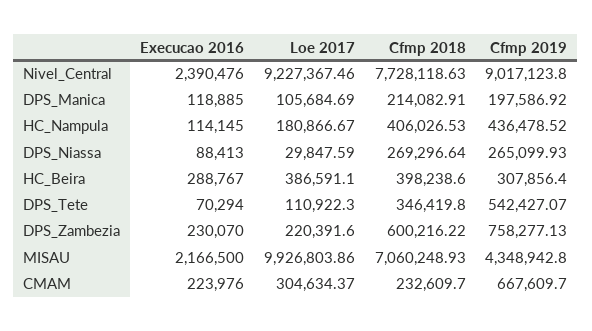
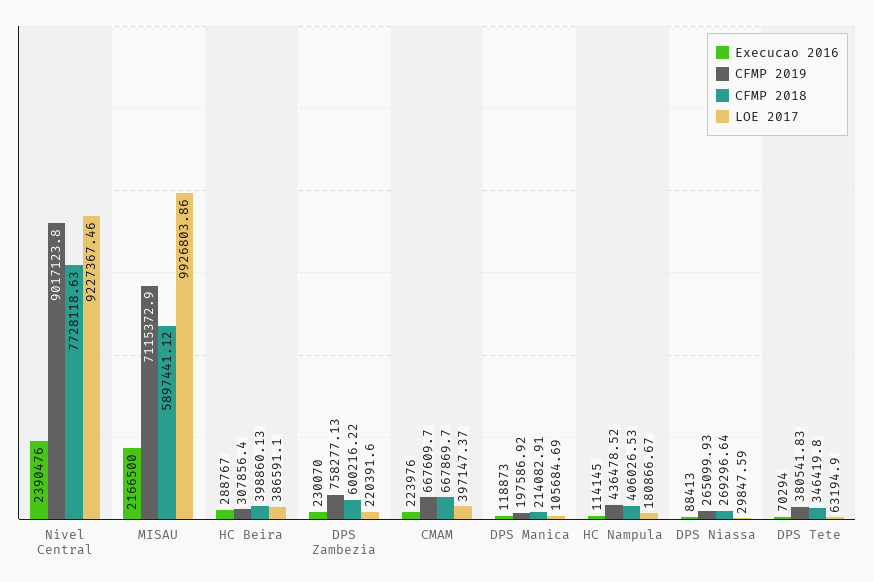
  {
    "Execucao 2016": {
      "Nivel_Central": 2390476,
-     "DPS_Manica": 118885,
+     "DPS_Manica": 118873,
      "HC_Nampula": 114145,
      "DPS_Niassa": 88413,
      "HC_Beira": 288767,
      "DPS_Tete": 70294,
      "DPS_Zambezia": 230070,
      "MISAU": 2166500,
      "CMAM": 223976
    },
    "Loe 2017": {
      "Nivel_Central": 9227367.46,
      "DPS_Manica": 105684.69,
      "HC_Nampula": 180866.67,
      "DPS_Niassa": 29847.59,
      "HC_Beira": 386591.1,
-     "DPS_Tete": 110922.3,
+     "DPS_Tete": 63194.9,
      "DPS_Zambezia": 220391.6,
      "MISAU": 9926803.86,
-     "CMAM": 304634.37
+     "CMAM": 397147.37
    },
    "Cfmp 2018": {
      "Nivel_Central": 7728118.63,
      "DPS_Manica": 214082.91,
      "HC_Nampula": 406026.53,
      "DPS_Niassa": 269296.64,
-     "HC_Beira": 398238.6,
+     "HC_Beira": 398860.13,
      "DPS_Tete": 346419.8,
      "DPS_Zambezia": 600216.22,
-     "MISAU": 7060248.93,
+     "MISAU": 5897441.12,
-     "CMAM": 232609.7
+     "CMAM": 667869.7
    },
    "Cfmp 2019": {
      "Nivel_Central": 9017123.8,
      "DPS_Manica": 197586.92,
      "HC_Nampula": 436478.52,
      "DPS_Niassa": 265099.93,
      "HC_Beira": 307856.4,
-     "DPS_Tete": 542427.07,
+     "DPS_Tete": 380541.83,
      "DPS_Zambezia": 758277.13,
-     "MISAU": 4348942.8,
+     "MISAU": 7115372.9,
      "CMAM": 667609.7
    }
  }

